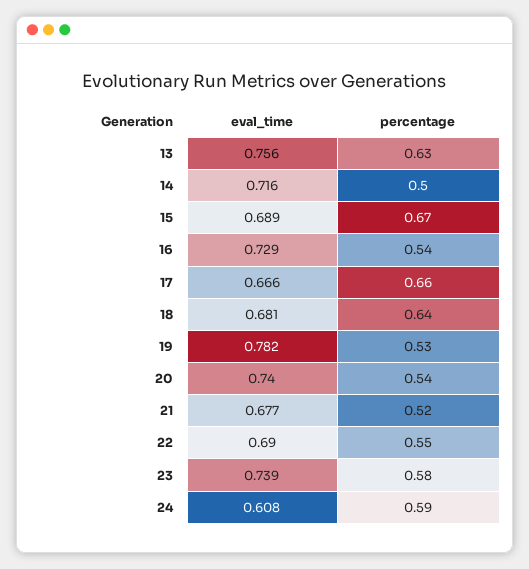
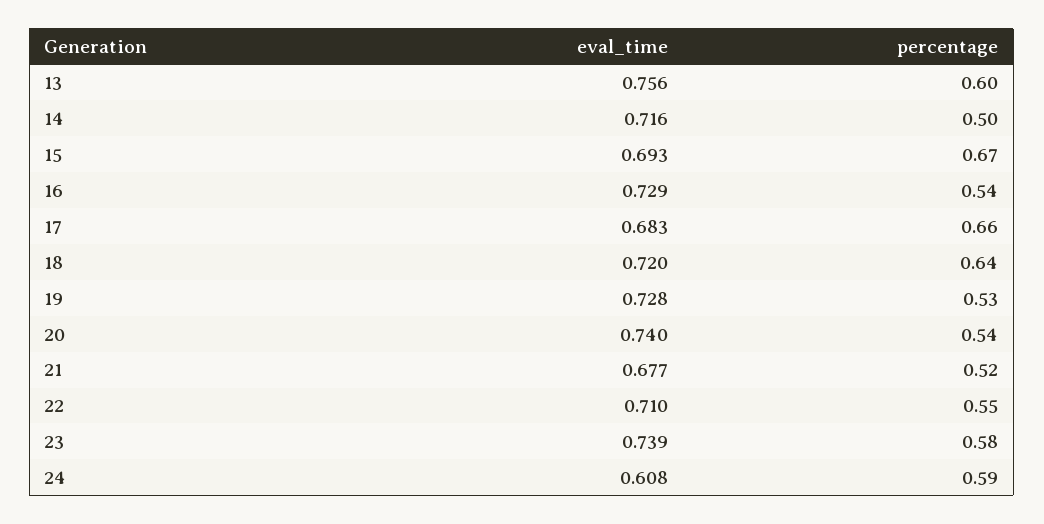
  {
    "eval_time": {
      "13": 0.756,
      "14": 0.716,
-     "15": 0.689,
+     "15": 0.693,
      "16": 0.729,
-     "17": 0.666,
+     "17": 0.683,
-     "18": 0.681,
+     "18": 0.72,
-     "19": 0.782,
+     "19": 0.728,
      "20": 0.74,
      "21": 0.677,
-     "22": 0.69,
+     "22": 0.71,
      "23": 0.739,
      "24": 0.608
    },
    "percentage": {
-     "13": 0.63,
+     "13": 0.6,
      "14": 0.5,
      "15": 0.67,
      "16": 0.54,
      "17": 0.66,
      "18": 0.64,
      "19": 0.53,
      "20": 0.54,
      "21": 0.52,
      "22": 0.55,
      "23": 0.58,
      "24": 0.59
    }
  }

